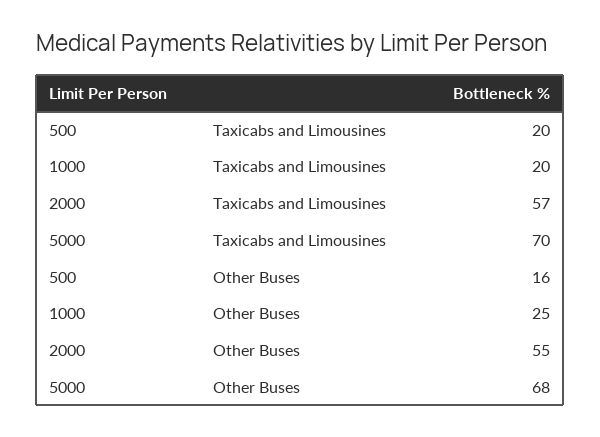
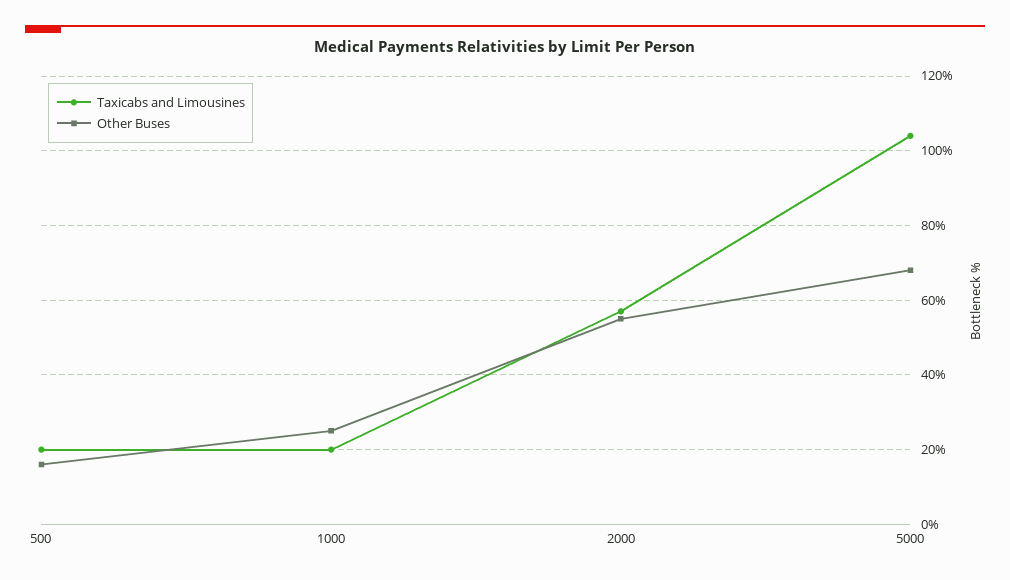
  {
    "Taxicabs and Limousines": {
      "500": 20,
      "1000": 20,
      "2000": 57,
-     "5000": 70
+     "5000": 105
    },
    "Other Buses": {
      "500": 16,
      "1000": 25,
      "2000": 55,
      "5000": 68
    }
  }

